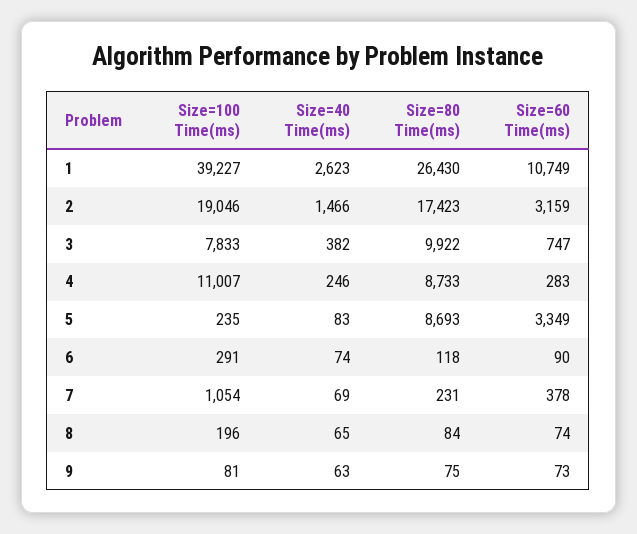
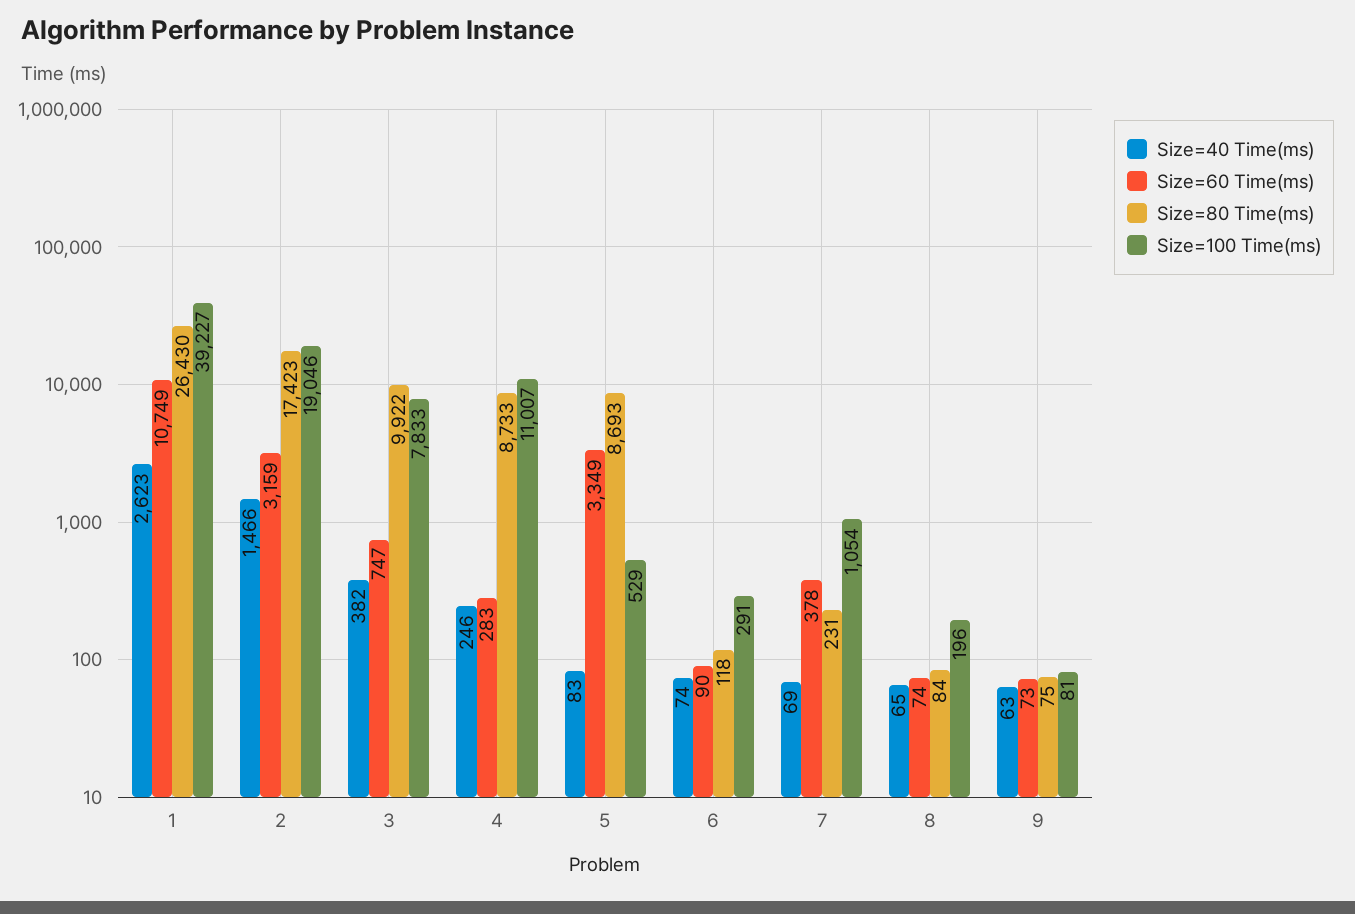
  {
    "Size=100 Time(ms)": {
      "1": 39227,
      "2": 19046,
      "3": 7833,
      "4": 11007,
-     "5": 235,
+     "5": 529,
      "6": 291,
      "7": 1054,
      "8": 196,
      "9": 81
    },
    "Size=40 Time(ms)": {
      "1": 2623,
      "2": 1466,
      "3": 382,
      "4": 246,
      "5": 83,
      "6": 74,
      "7": 69,
      "8": 65,
      "9": 63
    },
    "Size=80 Time(ms)": {
      "1": 26430,
      "2": 17423,
      "3": 9922,
      "4": 8733,
      "5": 8693,
      "6": 118,
      "7": 231,
      "8": 84,
      "9": 75
    },
    "Size=60 Time(ms)": {
      "1": 10749,
      "2": 3159,
      "3": 747,
      "4": 283,
      "5": 3349,
      "6": 90,
      "7": 378,
      "8": 74,
      "9": 73
    }
  }

